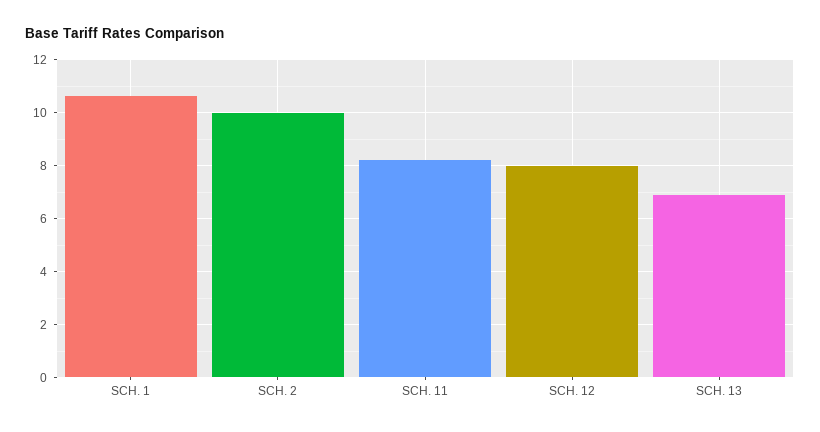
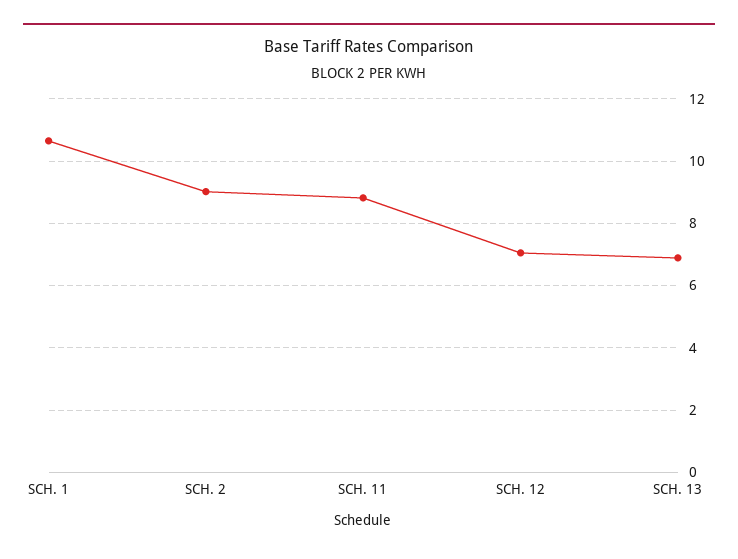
  {
    "SCH. 1": 10.6,
-   "SCH. 2": 10,
+   "SCH. 2": 9,
-   "SCH. 11": 8.25,
+   "SCH. 11": 8.8,
-   "SCH. 12": 8,
+   "SCH. 12": 7,
    "SCH. 13": 6.8
  }

